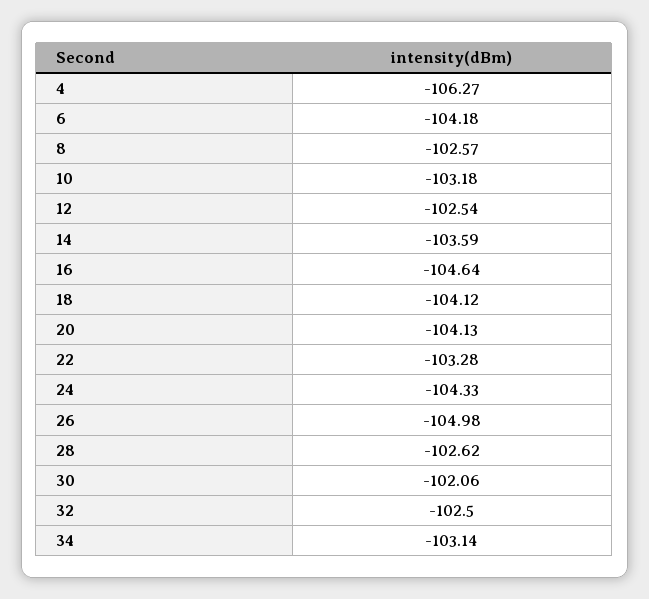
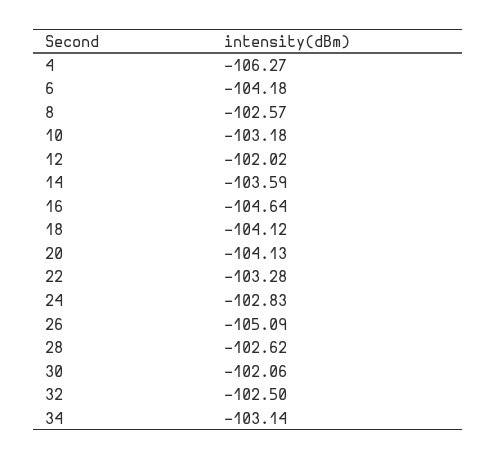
  {
    "4": -106.27,
    "6": -104.18,
    "8": -102.57,
    "10": -103.18,
-   "12": -102.54,
+   "12": -102.02,
    "14": -103.59,
    "16": -104.64,
    "18": -104.12,
    "20": -104.13,
    "22": -103.28,
-   "24": -104.33,
+   "24": -102.83,
-   "26": -104.98,
+   "26": -105.09,
    "28": -102.62,
    "30": -102.06,
    "32": -102.5,
    "34": -103.14
  }

